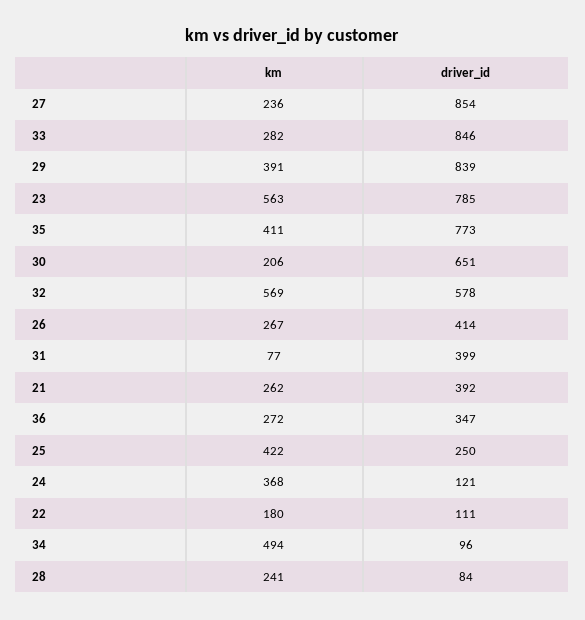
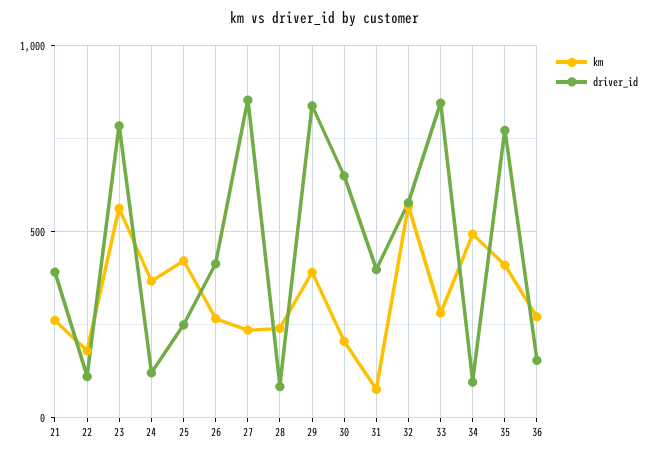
  {
    "km": {
      "27": 236,
      "33": 282,
      "29": 391,
      "23": 563,
      "35": 411,
      "30": 206,
      "32": 569,
      "26": 267,
      "31": 77,
      "21": 262,
      "36": 272,
      "25": 422,
      "24": 368,
      "22": 180,
      "34": 494,
      "28": 241
    },
    "driver_id": {
      "27": 854,
      "33": 846,
      "29": 839,
      "23": 785,
      "35": 773,
      "30": 651,
      "32": 578,
      "26": 414,
      "31": 399,
      "21": 392,
-     "36": 347,
+     "36": 150,
      "25": 250,
      "24": 121,
      "22": 111,
      "34": 96,
      "28": 84
    }
  }

